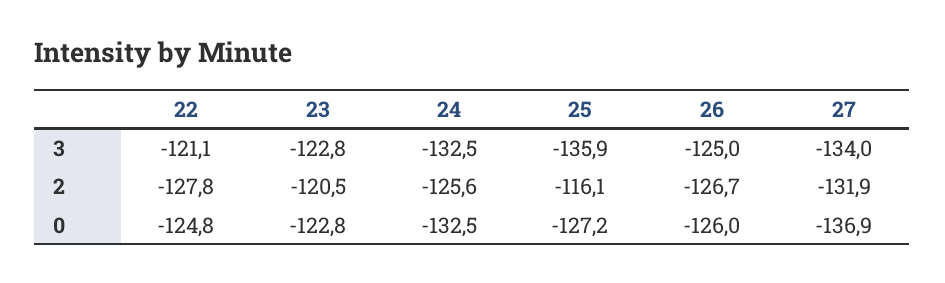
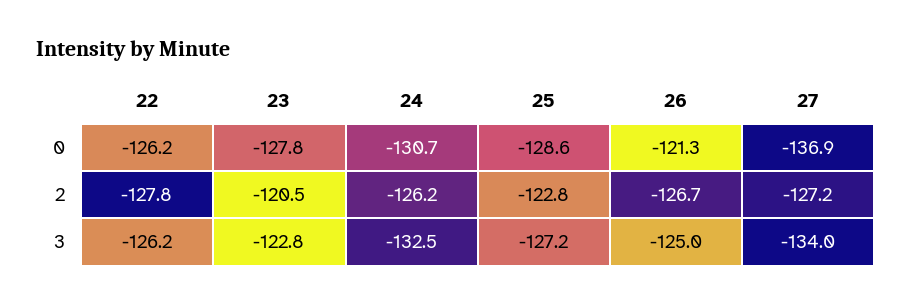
  {
    "22": {
-     "3": -121.1,
+     "3": -126.2,
      "2": -127.8,
-     "0": -124.8
+     "0": -126.2
    },
    "23": {
      "3": -122.8,
      "2": -120.5,
-     "0": -122.8
+     "0": -127.8
    },
    "24": {
      "3": -132.5,
-     "2": -125.6,
+     "2": -126.2,
-     "0": -132.5
+     "0": -130.7
    },
    "25": {
-     "3": -135.9,
+     "3": -127.2,
-     "2": -116.1,
+     "2": -122.8,
-     "0": -127.2
+     "0": -128.6
    },
    "26": {
      "3": -125,
      "2": -126.7,
-     "0": -126
+     "0": -121.3
    },
    "27": {
      "3": -134,
-     "2": -131.9,
+     "2": -127.2,
      "0": -136.9
    }
  }

